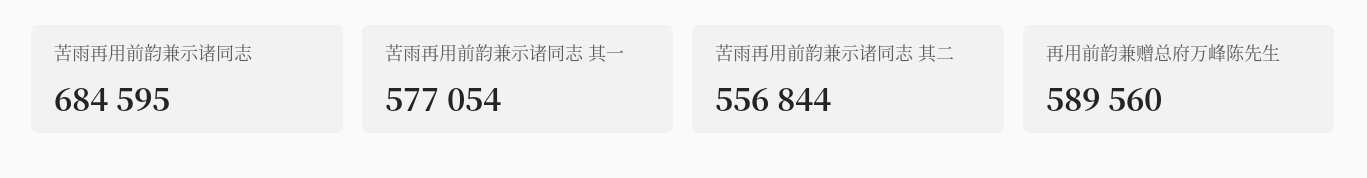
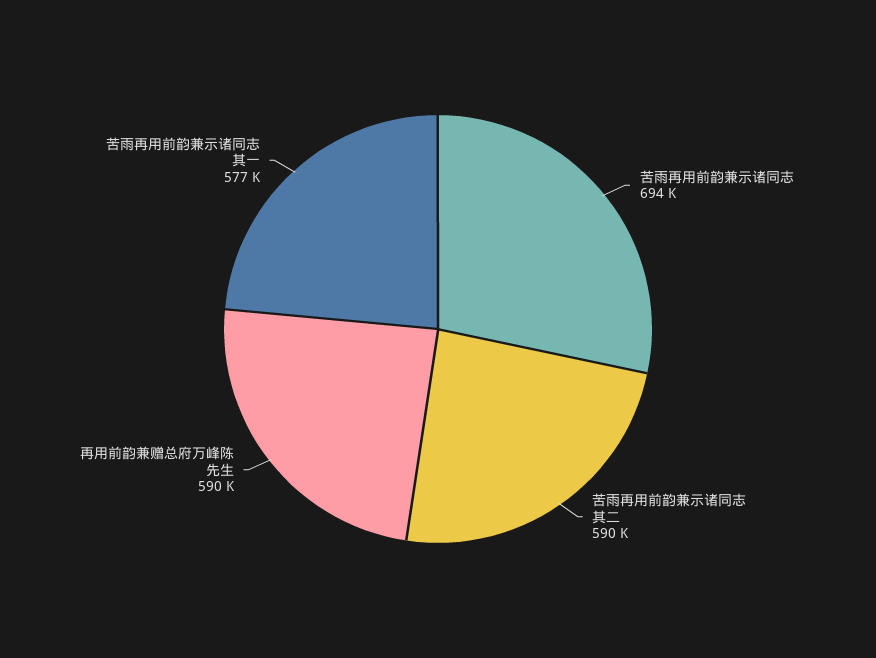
  {
-   "苦雨再用前韵兼示诸同志": 684595,
+   "苦雨再用前韵兼示诸同志": 694000,
    "苦雨再用前韵兼示诸同志 其一": 577054,
-   "苦雨再用前韵兼示诸同志 其二": 556844,
+   "苦雨再用前韵兼示诸同志 其二": 590000,
    "再用前韵兼赠总府万峰陈先生": 589560
  }

